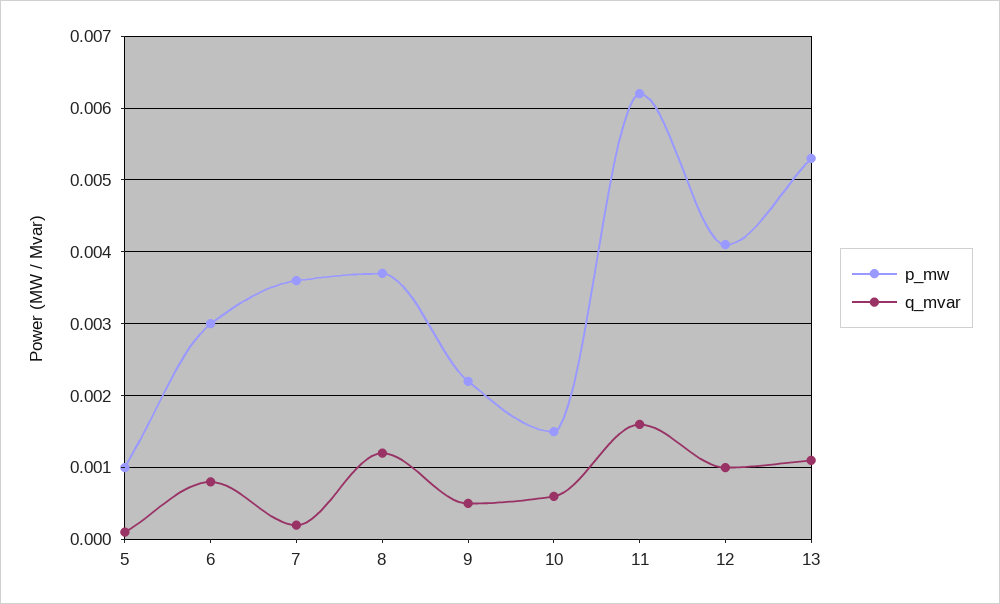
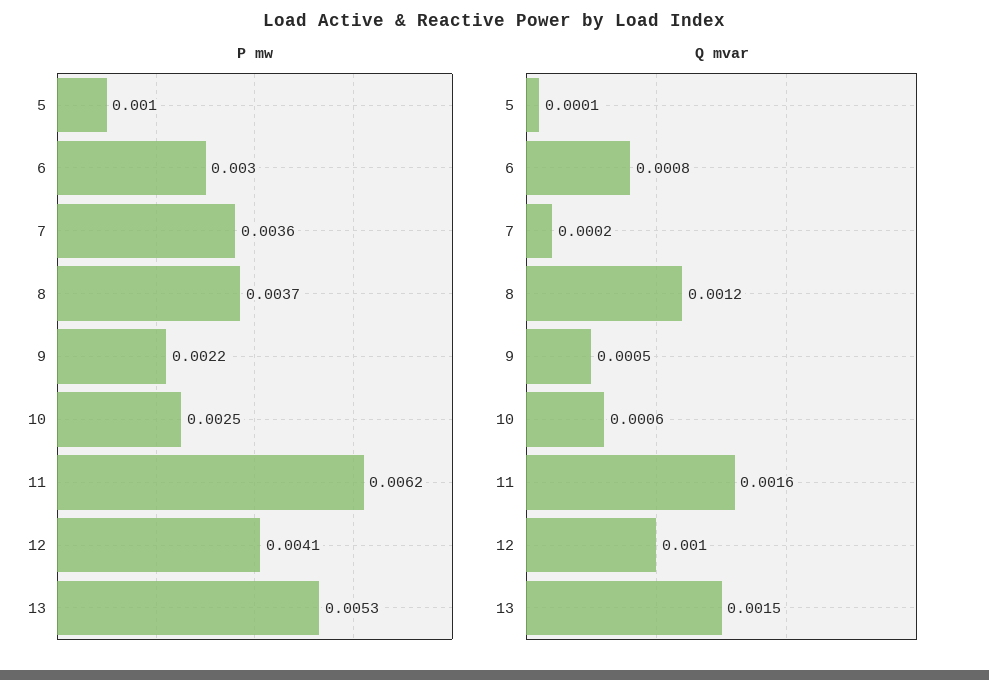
  {
    "p_mw": {
      "5": 0.001,
      "6": 0.003,
      "7": 0.0036,
      "8": 0.0037,
      "9": 0.0022,
-     "10": 0.0015,
+     "10": 0.0025,
      "11": 0.0062,
      "12": 0.0041,
      "13": 0.0053
    },
    "q_mvar": {
      "5": 0.0001,
      "6": 0.0008,
      "7": 0.0002,
      "8": 0.0012,
      "9": 0.0005,
      "10": 0.0006,
      "11": 0.0016,
      "12": 0.001,
-     "13": 0.0011
+     "13": 0.0015
    }
  }

